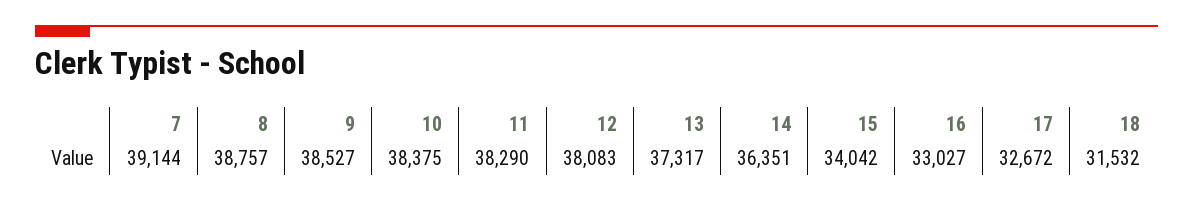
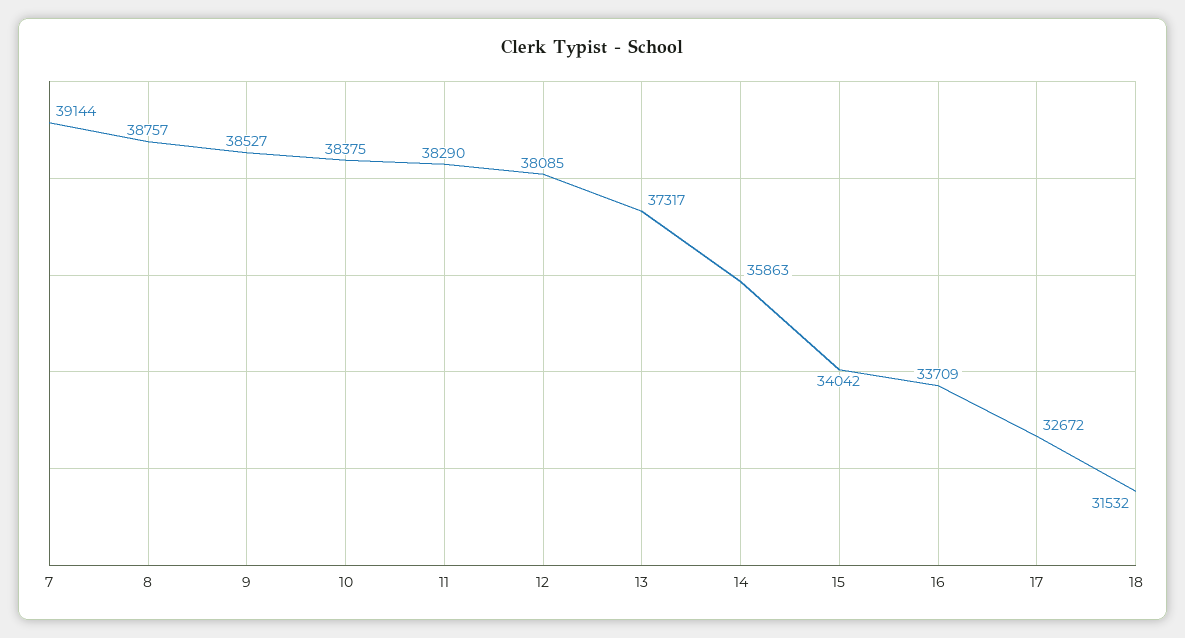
  {
    "7": 39144,
    "8": 38757,
    "9": 38527,
    "10": 38375,
    "11": 38290,
-   "12": 38083,
+   "12": 38085,
    "13": 37317,
-   "14": 36351,
+   "14": 35863,
    "15": 34042,
-   "16": 33027,
+   "16": 33709,
    "17": 32672,
    "18": 31532
  }

